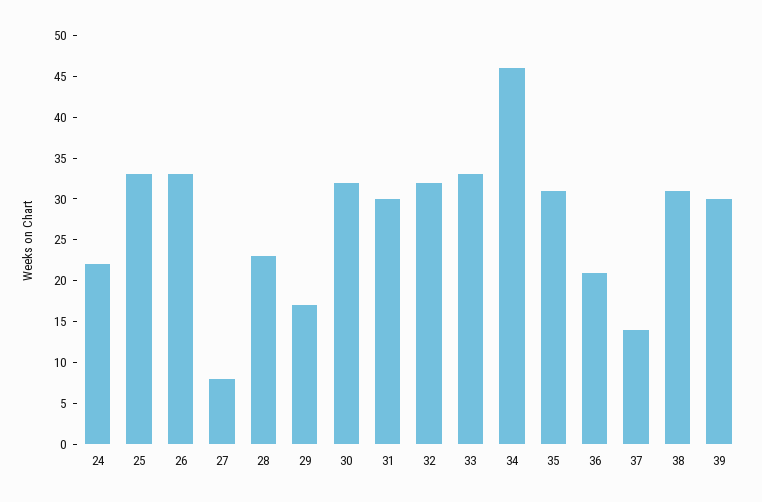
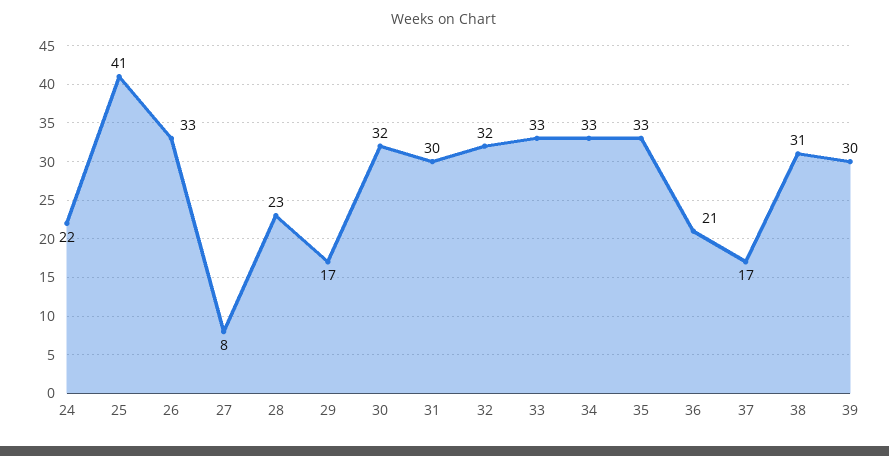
  {
    "24": 22,
-   "25": 33,
+   "25": 41,
    "26": 33,
    "27": 8,
    "28": 23,
    "29": 17,
    "30": 32,
    "31": 30,
    "32": 32,
    "33": 33,
-   "34": 46,
+   "34": 33,
-   "35": 31,
+   "35": 33,
    "36": 21,
-   "37": 14,
+   "37": 17,
    "38": 31,
    "39": 30
  }

